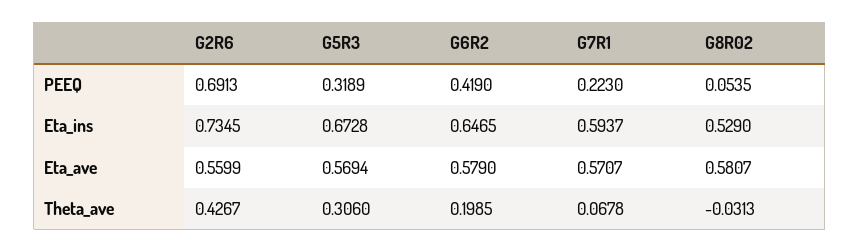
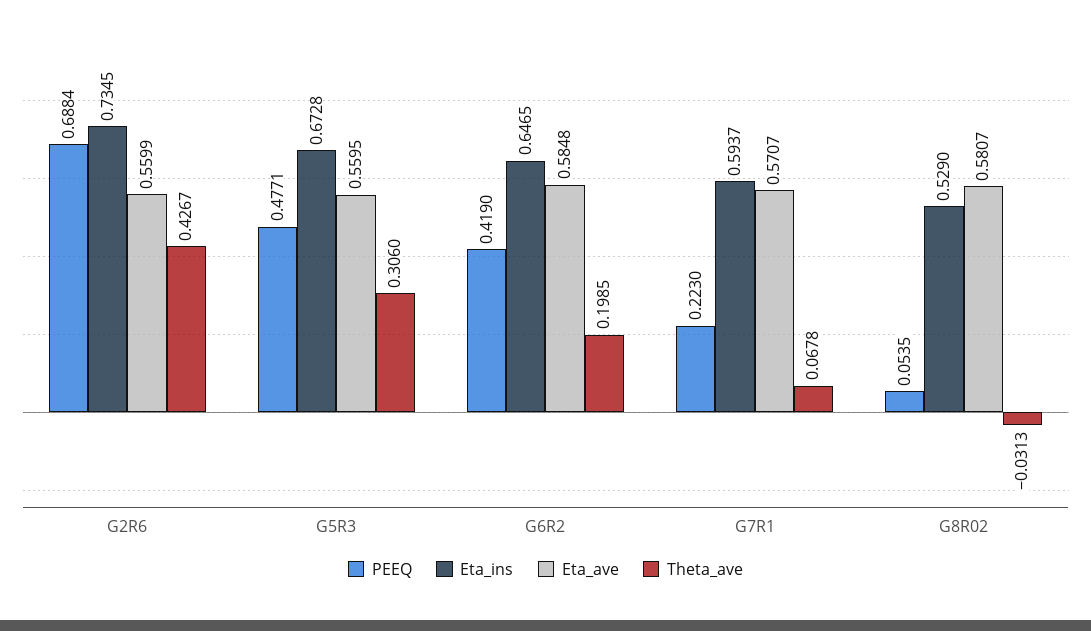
  {
    "PEEQ": {
-     "G2R6": 0.6913,
+     "G2R6": 0.6884,
-     "G5R3": 0.3189,
+     "G5R3": 0.4771,
      "G6R2": 0.419,
      "G7R1": 0.223,
      "G8R02": 0.0535
    },
    "Eta_ins": {
      "G2R6": 0.7345,
      "G5R3": 0.6728,
      "G6R2": 0.6465,
      "G7R1": 0.5937,
      "G8R02": 0.529
    },
    "Eta_ave": {
      "G2R6": 0.5599,
-     "G5R3": 0.5694,
+     "G5R3": 0.5595,
-     "G6R2": 0.579,
+     "G6R2": 0.5848,
      "G7R1": 0.5707,
      "G8R02": 0.5807
    },
    "Theta_ave": {
      "G2R6": 0.4267,
      "G5R3": 0.306,
      "G6R2": 0.1985,
      "G7R1": 0.0678,
      "G8R02": -0.0313
    }
  }

